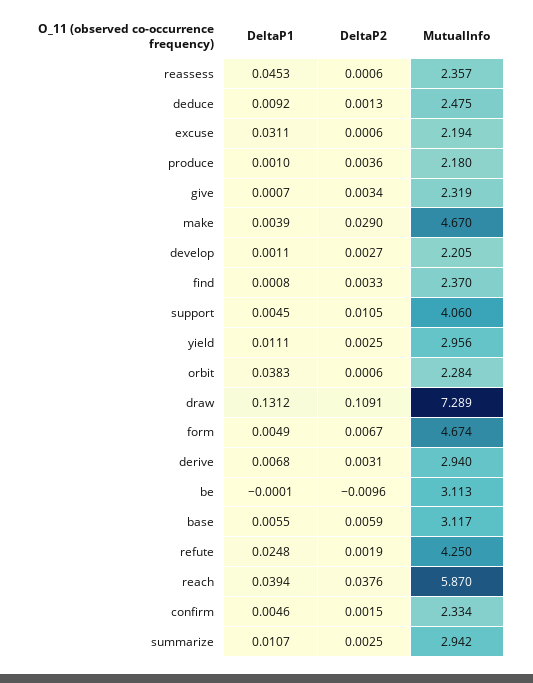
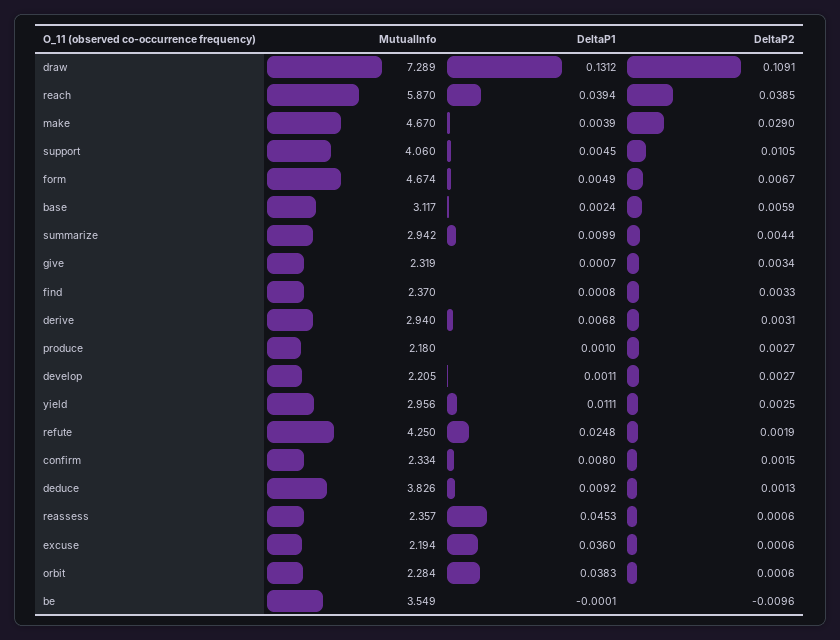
  {
    "DeltaP1": {
      "reassess": 0.0453,
      "deduce": 0.0092,
-     "excuse": 0.0311,
+     "excuse": 0.036,
      "produce": 0.001,
      "give": 0.0007,
      "make": 0.0039,
      "develop": 0.0011,
      "find": 0.0008,
      "support": 0.0045,
      "yield": 0.0111,
      "orbit": 0.0383,
      "draw": 0.1312,
      "form": 0.0049,
      "derive": 0.0068,
      "be": -0.0001,
-     "base": 0.0055,
+     "base": 0.0024,
      "refute": 0.0248,
      "reach": 0.0394,
-     "confirm": 0.0046,
+     "confirm": 0.008,
-     "summarize": 0.0107
+     "summarize": 0.0099
    },
    "DeltaP2": {
      "reassess": 0.0006,
      "deduce": 0.0013,
      "excuse": 0.0006,
-     "produce": 0.0036,
+     "produce": 0.0027,
      "give": 0.0034,
      "make": 0.029,
      "develop": 0.0027,
      "find": 0.0033,
      "support": 0.0105,
      "yield": 0.0025,
      "orbit": 0.0006,
      "draw": 0.1091,
      "form": 0.0067,
      "derive": 0.0031,
      "be": -0.0096,
      "base": 0.0059,
      "refute": 0.0019,
-     "reach": 0.0376,
+     "reach": 0.0385,
      "confirm": 0.0015,
-     "summarize": 0.0025
+     "summarize": 0.0044
    },
    "MutualInfo": {
      "reassess": 2.357,
-     "deduce": 2.475,
+     "deduce": 3.826,
      "excuse": 2.194,
      "produce": 2.18,
      "give": 2.319,
      "make": 4.67,
      "develop": 2.205,
      "find": 2.37,
      "support": 4.06,
      "yield": 2.956,
      "orbit": 2.284,
      "draw": 7.289,
      "form": 4.674,
      "derive": 2.94,
-     "be": 3.113,
+     "be": 3.549,
      "base": 3.117,
      "refute": 4.25,
      "reach": 5.87,
      "confirm": 2.334,
      "summarize": 2.942
    }
  }

